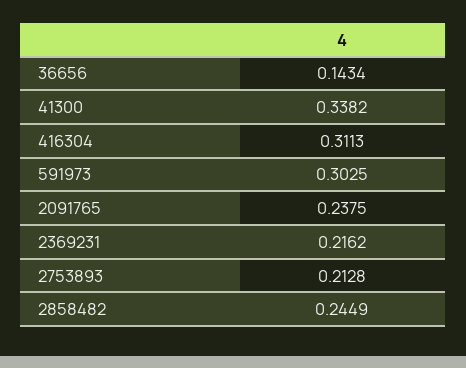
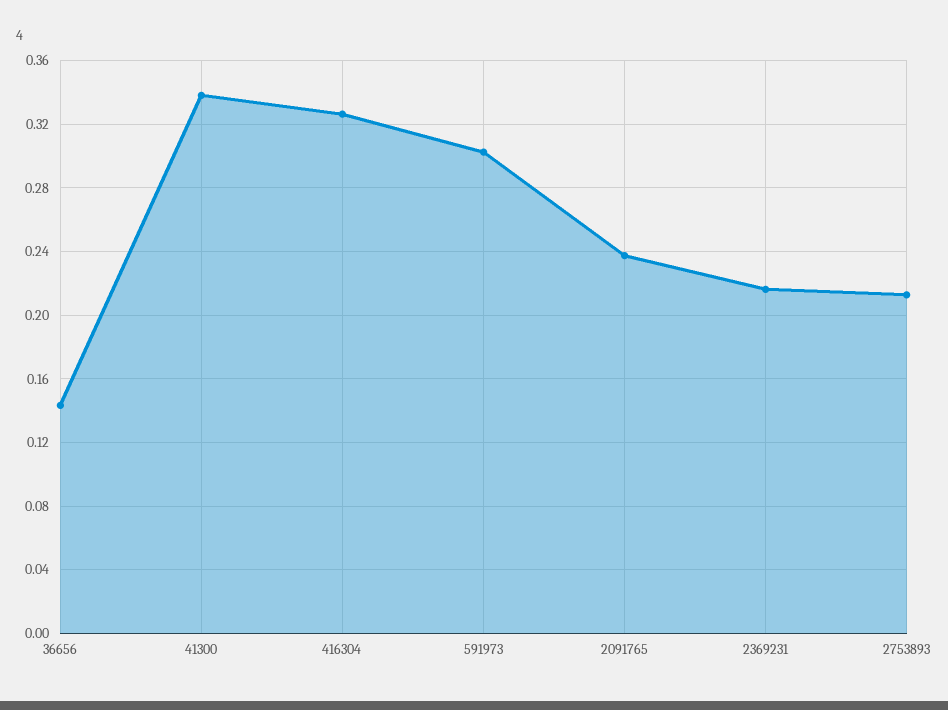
  {
    "36656": 0.1434,
    "41300": 0.3382,
-   "416304": 0.3113,
+   "416304": 0.325,
    "591973": 0.3025,
    "2091765": 0.2375,
    "2369231": 0.2162,
-   "2753893": 0.2128,
+   "2753893": 0.2128
-   "2858482": 0.2449
  }

